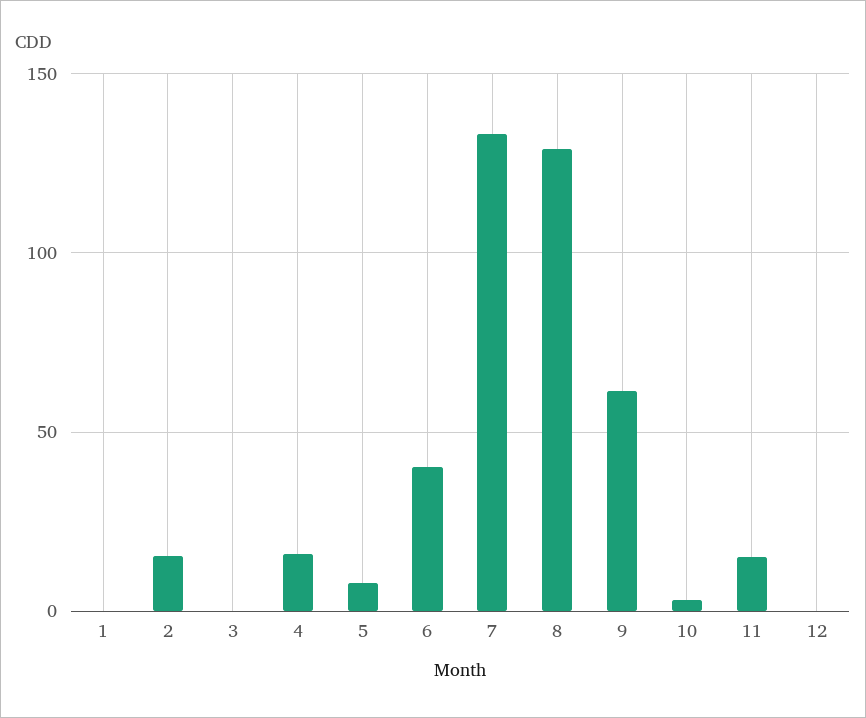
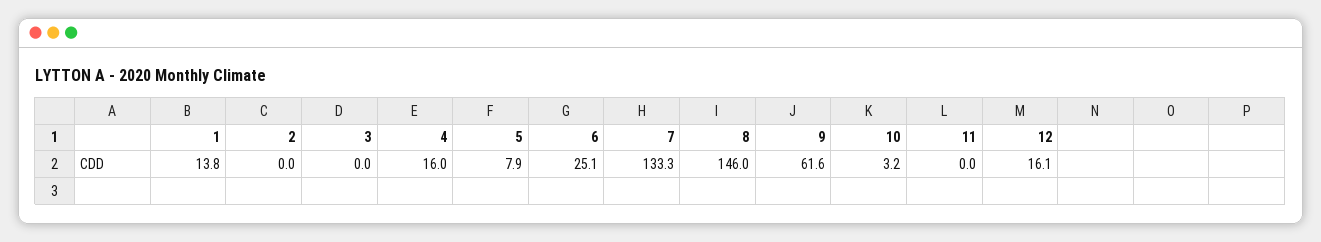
  {
-   "1": 0,
+   "1": 13.8,
-   "2": 15,
+   "2": 0,
    "3": 0,
    "4": 16,
    "5": 7.9,
-   "6": 40,
+   "6": 25.1,
    "7": 133.3,
-   "8": 130,
+   "8": 146,
    "9": 61.6,
    "10": 3.2,
-   "11": 15,
+   "11": 0,
-   "12": 0
+   "12": 16.1
  }

